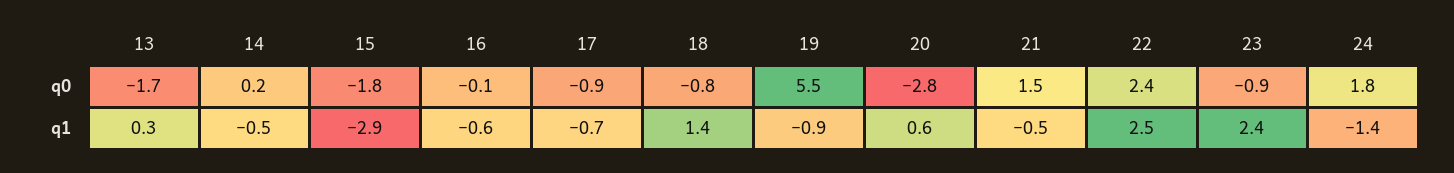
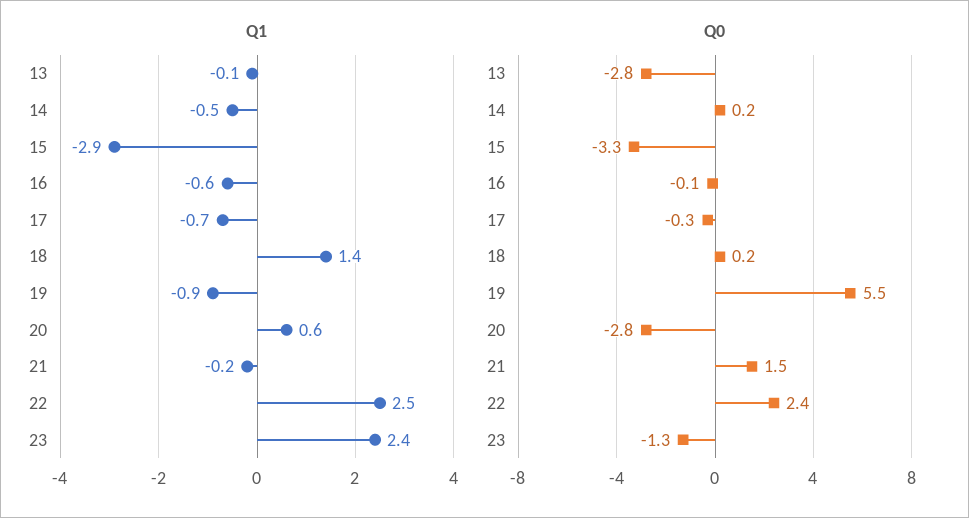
  {
    "q0": {
-     "13": -1.7,
+     "13": -2.8,
      "14": 0.2,
-     "15": -1.8,
+     "15": -3.3,
      "16": -0.1,
-     "17": -0.9,
+     "17": -0.3,
-     "18": -0.8,
+     "18": 0.2,
      "19": 5.5,
      "20": -2.8,
      "21": 1.5,
      "22": 2.4,
-     "23": -0.9,
+     "23": -1.3
-     "24": 1.8
    },
    "q1": {
-     "13": 0.3,
+     "13": -0.1,
      "14": -0.5,
      "15": -2.9,
      "16": -0.6,
      "17": -0.7,
      "18": 1.4,
      "19": -0.9,
      "20": 0.6,
-     "21": -0.5,
+     "21": -0.2,
      "22": 2.5,
-     "23": 2.4,
+     "23": 2.4
-     "24": -1.4
    }
  }

